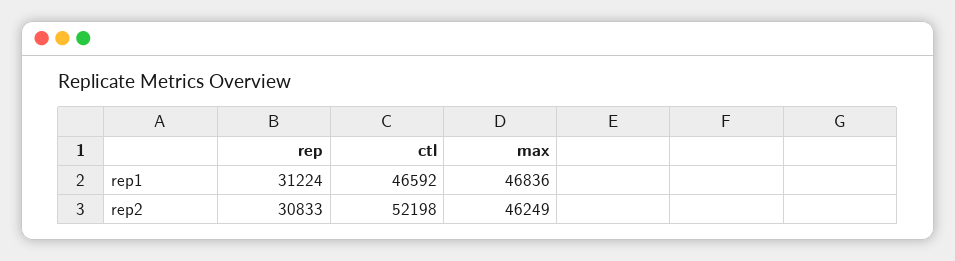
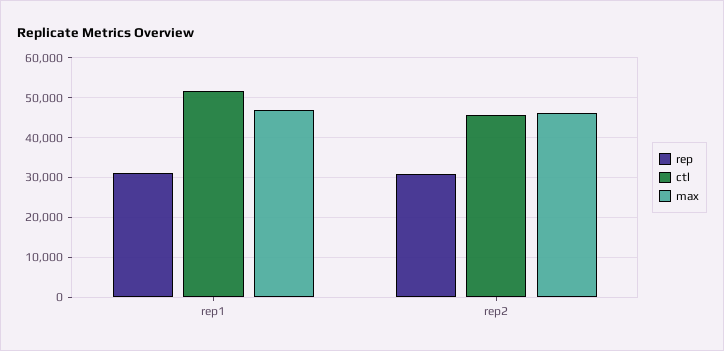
  {
    "rep": {
      "rep1": 31224,
      "rep2": 30833
    },
    "ctl": {
-     "rep1": 46592,
+     "rep1": 52000,
-     "rep2": 52198
+     "rep2": 46000
    },
    "max": {
      "rep1": 46836,
      "rep2": 46249
    }
  }

